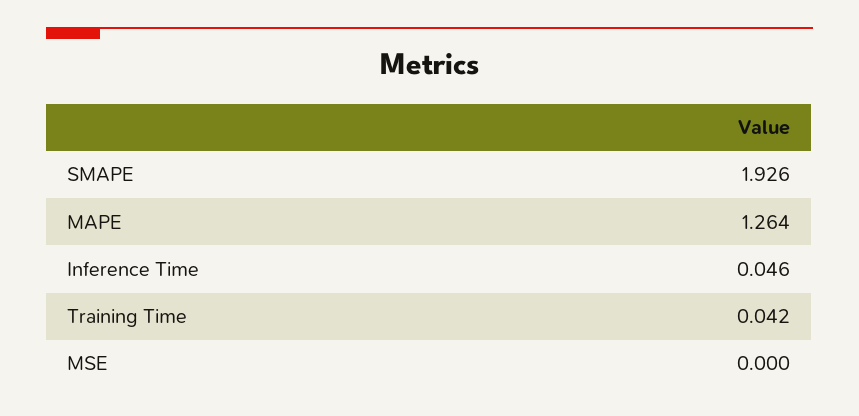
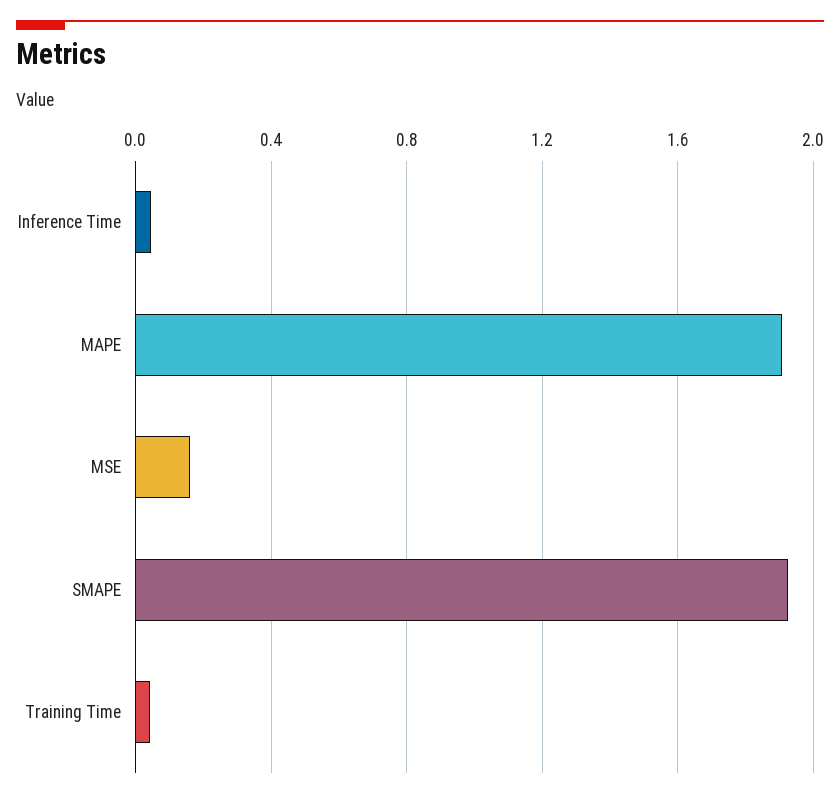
  {
    "SMAPE": 1.926,
-   "MAPE": 1.264,
+   "MAPE": 1.9,
    "Inference Time": 0.046,
    "Training Time": 0.042,
-   "MSE": 0
+   "MSE": 0.15
  }

